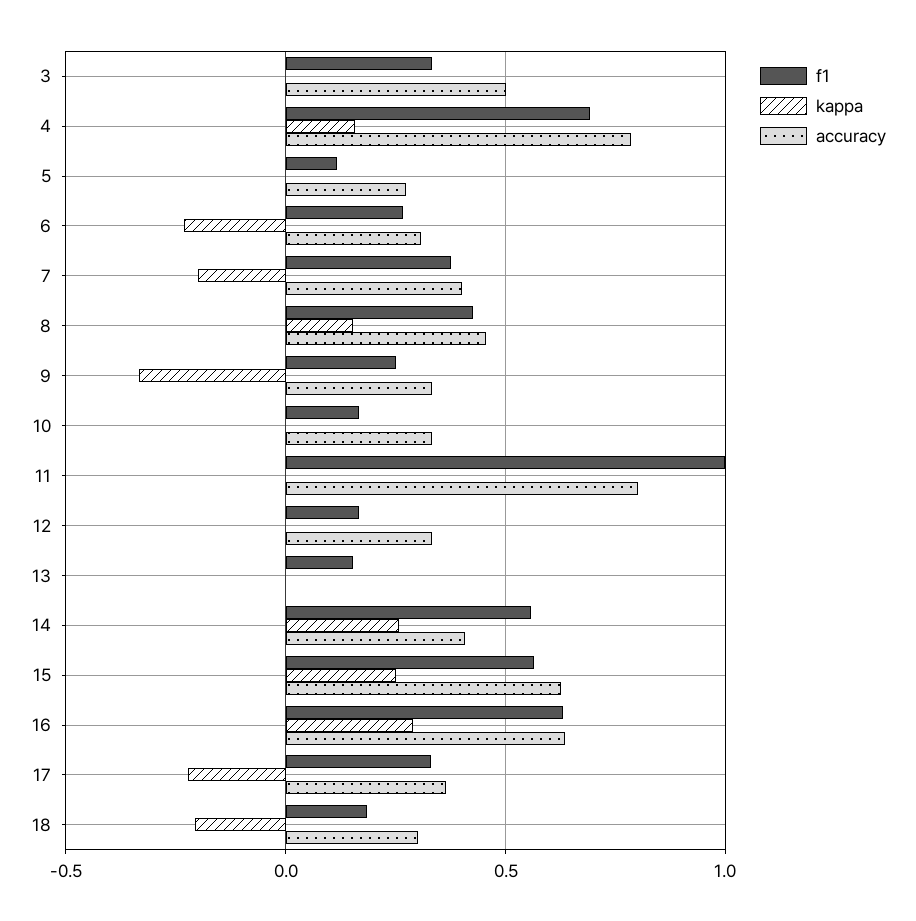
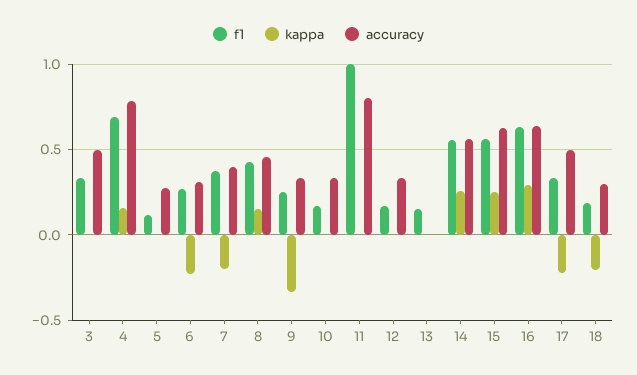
  {
    "f1": {
      "3": 0.35,
      "4": 0.7,
      "5": 0.1,
      "6": 0.25,
      "7": 0.4,
      "8": 0.45,
      "9": 0.25,
      "10": 0.15,
      "11": 1,
      "12": 0.15,
      "13": 0.15,
      "14": 0.55,
      "15": 0.55,
      "16": 0.65,
      "17": 0.35,
      "18": 0.2
    },
    "kappa": {
      "3": 0,
      "4": 0.15,
      "5": 0,
      "6": -0.25,
      "7": -0.2,
      "8": 0.15,
      "9": -0.35,
      "10": 0,
      "11": 0,
      "12": 0,
      "13": 0,
      "14": 0.25,
      "15": 0.25,
      "16": 0.3,
      "17": -0.2,
      "18": -0.2
    },
    "accuracy": {
      "3": 0.5,
      "4": 0.8,
      "5": 0.25,
      "6": 0.3,
      "7": 0.4,
      "8": 0.45,
      "9": 0.35,
      "10": 0.35,
      "11": 0.8,
      "12": 0.35,
      "13": 0,
-     "14": 0.4,
+     "14": 0.55,
      "15": 0.65,
      "16": 0.65,
-     "17": 0.35,
+     "17": 0.5,
      "18": 0.3
    }
  }

